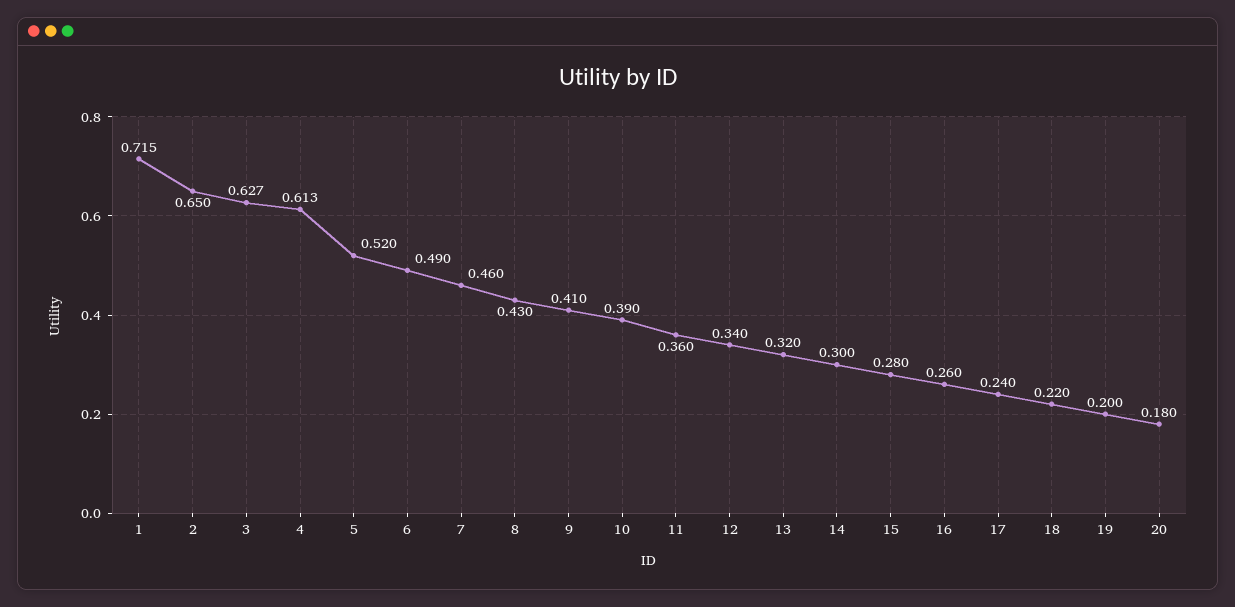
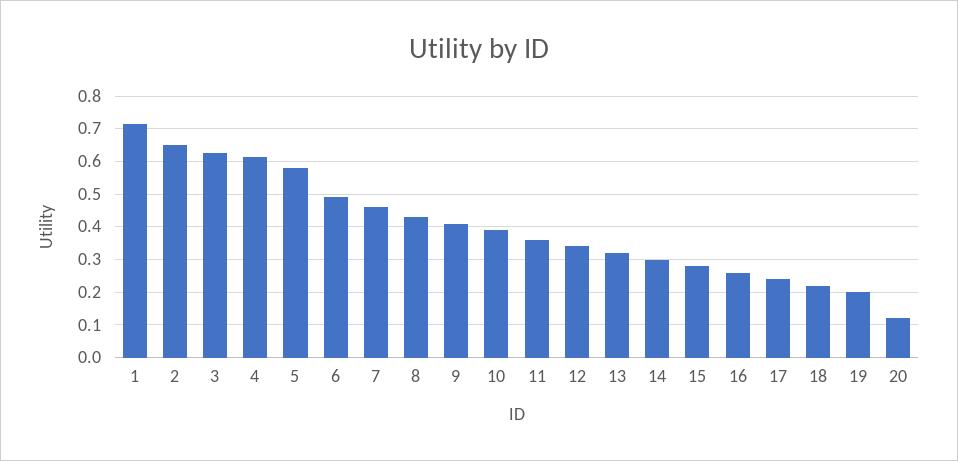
  {
    "1": 0.715,
    "2": 0.65,
    "3": 0.627,
    "4": 0.613,
-   "5": 0.52,
+   "5": 0.58,
    "6": 0.49,
    "7": 0.46,
    "8": 0.43,
    "9": 0.41,
    "10": 0.39,
    "11": 0.36,
    "12": 0.34,
    "13": 0.32,
    "14": 0.3,
    "15": 0.28,
    "16": 0.26,
    "17": 0.24,
    "18": 0.22,
    "19": 0.2,
-   "20": 0.18
+   "20": 0.12
  }

